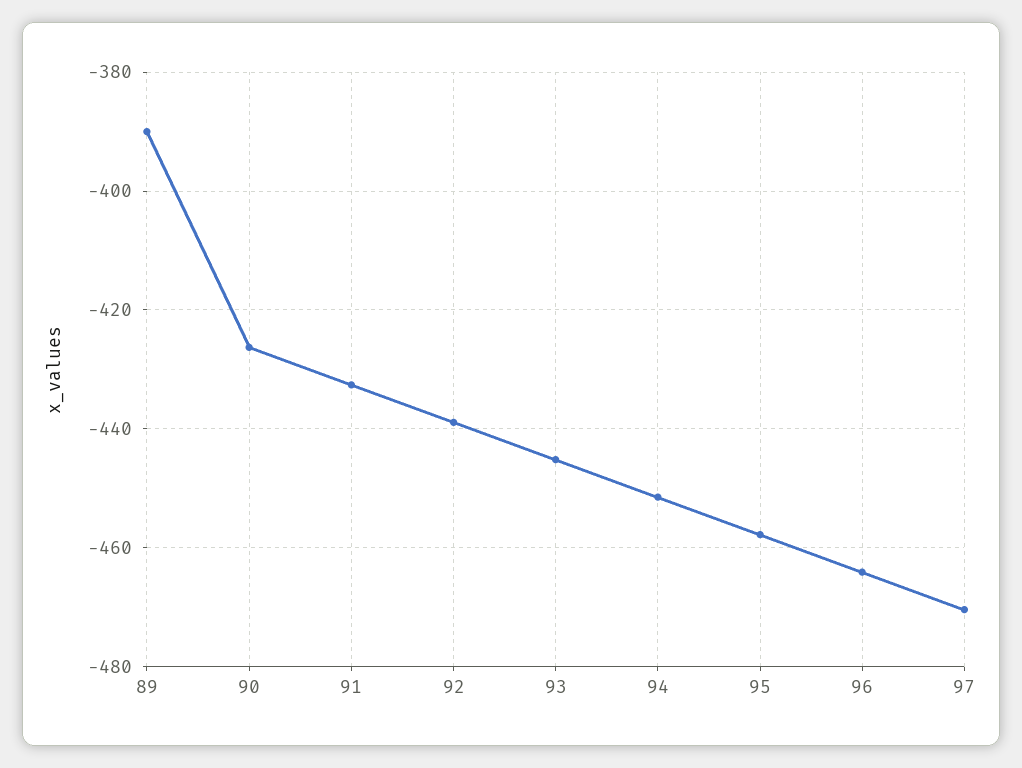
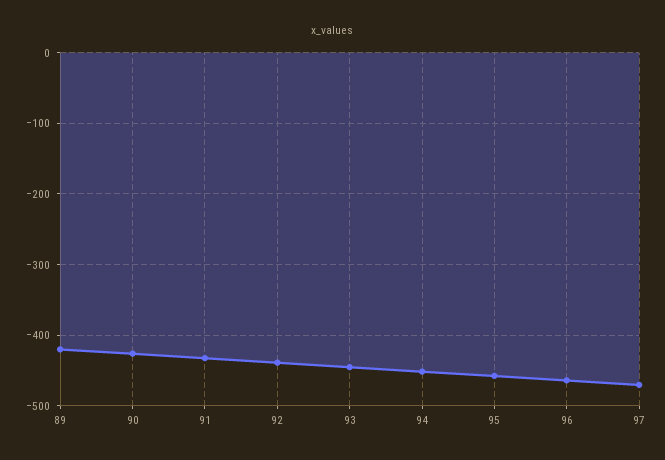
  {
-   "89": -390,
+   "89": -420,
    "90": -426,
    "91": -432,
    "92": -438,
    "93": -446,
    "94": -452,
    "95": -458,
    "96": -464,
    "97": -470
  }

